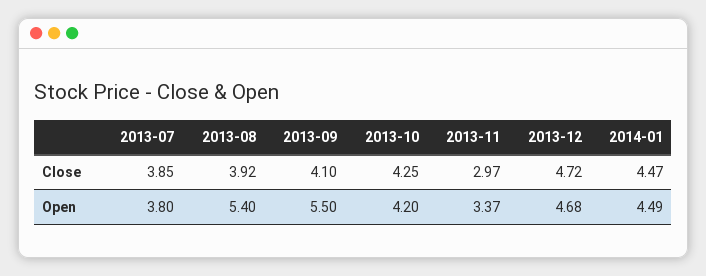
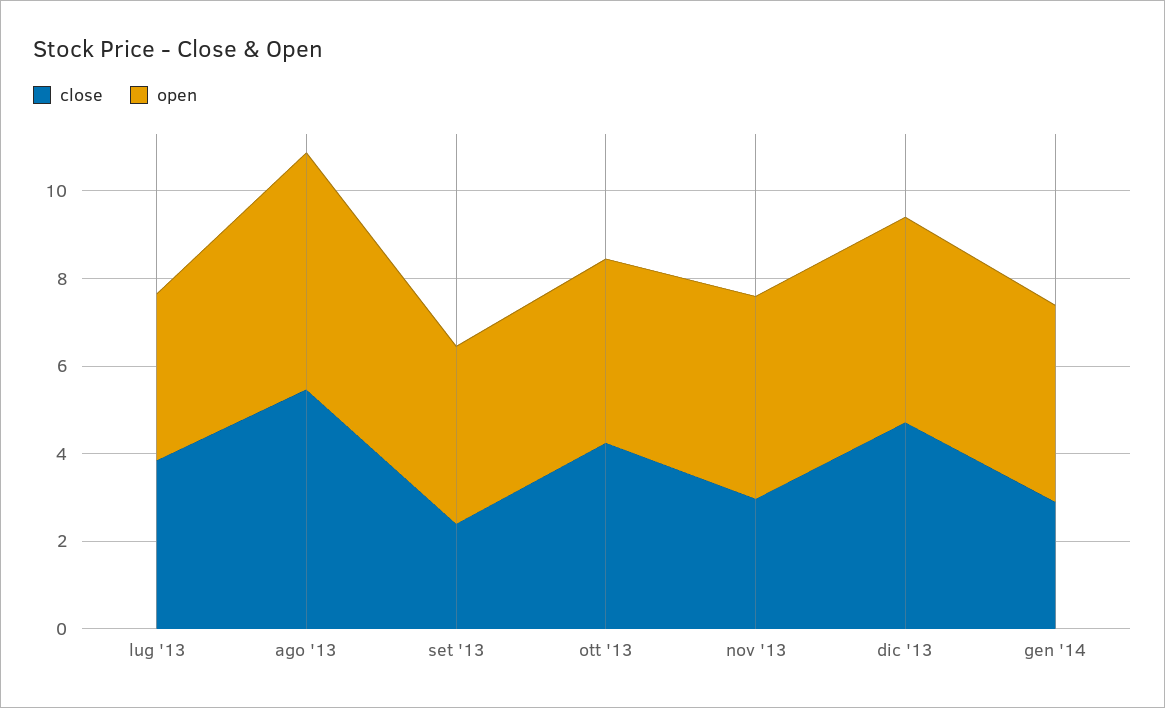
  {
    "Close": {
      "2013-07": 3.85,
-     "2013-08": 3.92,
+     "2013-08": 5.5,
-     "2013-09": 4.1,
+     "2013-09": 2.5,
      "2013-10": 4.25,
      "2013-11": 2.97,
      "2013-12": 4.72,
-     "2014-01": 4.47
+     "2014-01": 3
    },
    "Open": {
      "2013-07": 3.8,
      "2013-08": 5.4,
-     "2013-09": 5.5,
+     "2013-09": 4,
      "2013-10": 4.2,
-     "2013-11": 3.37,
+     "2013-11": 4.5,
      "2013-12": 4.68,
      "2014-01": 4.49
    }
  }

